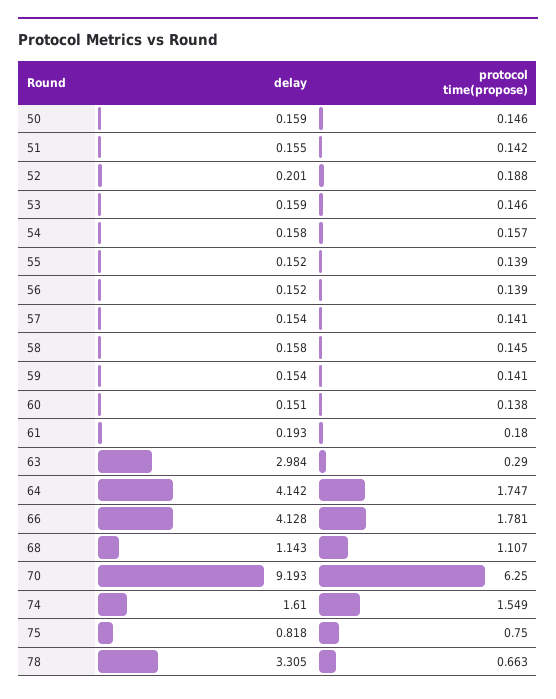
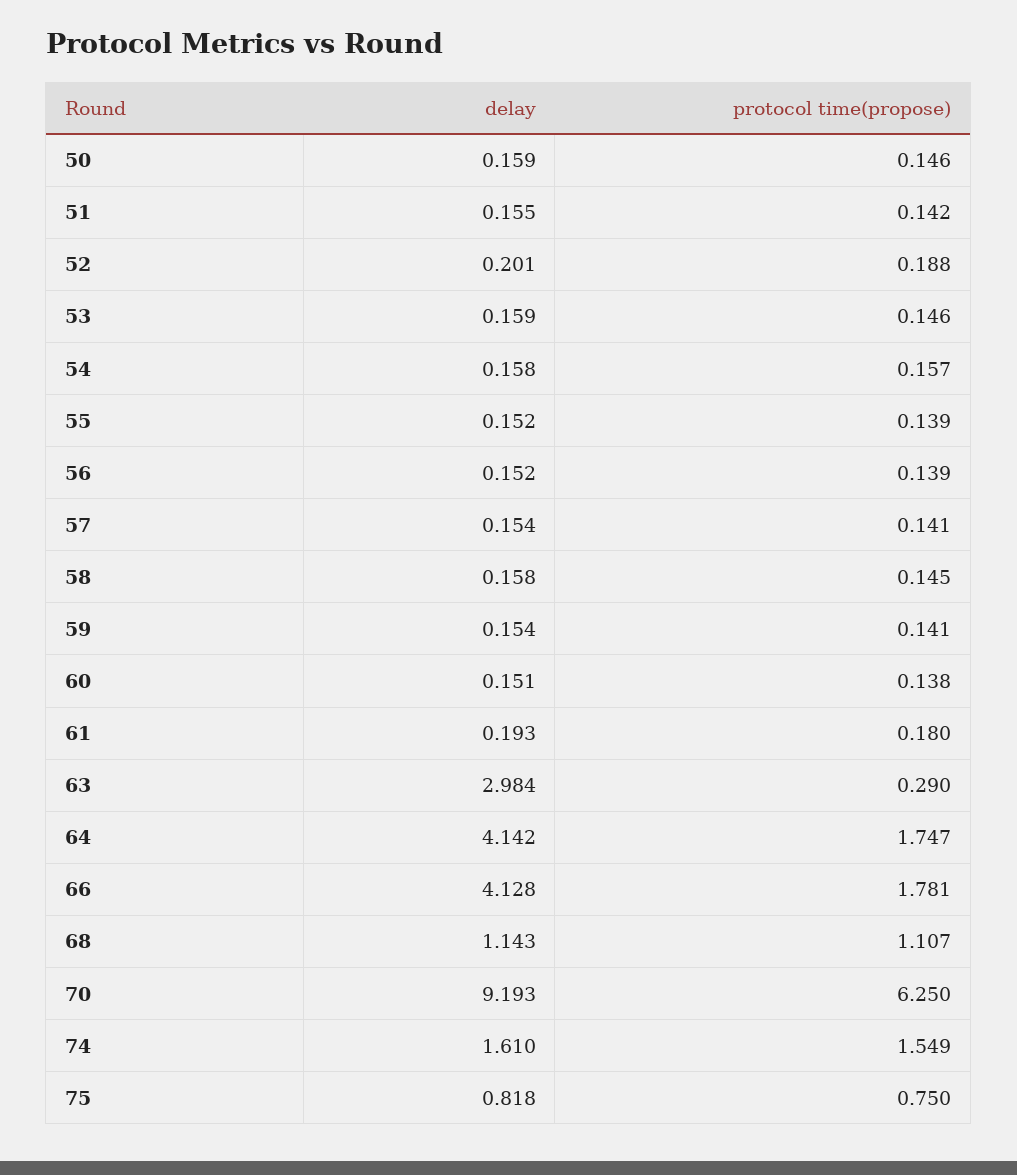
  {
    "delay": {
      "50": 0.159,
      "51": 0.155,
      "52": 0.201,
      "53": 0.159,
      "54": 0.158,
      "55": 0.152,
      "56": 0.152,
      "57": 0.154,
      "58": 0.158,
      "59": 0.154,
      "60": 0.151,
      "61": 0.193,
      "63": 2.984,
      "64": 4.142,
      "66": 4.128,
      "68": 1.143,
      "70": 9.193,
      "74": 1.61,
-     "75": 0.818,
+     "75": 0.818
-     "78": 3.305
    },
    "protocol time(propose)": {
      "50": 0.146,
      "51": 0.142,
      "52": 0.188,
      "53": 0.146,
      "54": 0.157,
      "55": 0.139,
      "56": 0.139,
      "57": 0.141,
      "58": 0.145,
      "59": 0.141,
      "60": 0.138,
      "61": 0.18,
      "63": 0.29,
      "64": 1.747,
      "66": 1.781,
      "68": 1.107,
      "70": 6.25,
      "74": 1.549,
-     "75": 0.75,
+     "75": 0.75
-     "78": 0.663
    }
  }

